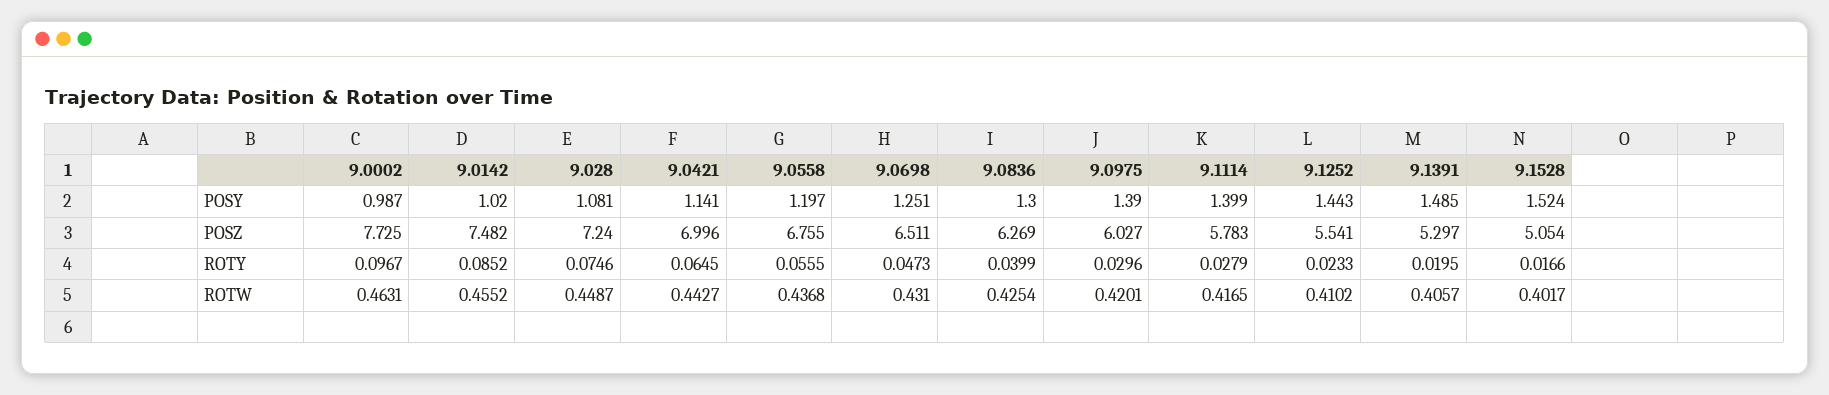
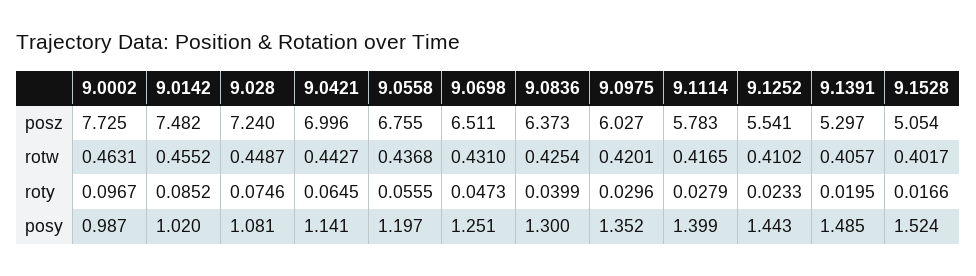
  {
    "9.0002": {
      "POSY": 0.987,
      "POSZ": 7.725,
      "ROTY": 0.0967,
      "ROTW": 0.4631
    },
    "9.0142": {
      "POSY": 1.02,
      "POSZ": 7.482,
      "ROTY": 0.0852,
      "ROTW": 0.4552
    },
    "9.028": {
      "POSY": 1.081,
      "POSZ": 7.24,
      "ROTY": 0.0746,
      "ROTW": 0.4487
    },
    "9.0421": {
      "POSY": 1.141,
      "POSZ": 6.996,
      "ROTY": 0.0645,
      "ROTW": 0.4427
    },
    "9.0558": {
      "POSY": 1.197,
      "POSZ": 6.755,
      "ROTY": 0.0555,
      "ROTW": 0.4368
    },
    "9.0698": {
      "POSY": 1.251,
      "POSZ": 6.511,
      "ROTY": 0.0473,
      "ROTW": 0.431
    },
    "9.0836": {
      "POSY": 1.3,
-     "POSZ": 6.269,
+     "POSZ": 6.373,
      "ROTY": 0.0399,
      "ROTW": 0.4254
    },
    "9.0975": {
-     "POSY": 1.39,
+     "POSY": 1.352,
      "POSZ": 6.027,
      "ROTY": 0.0296,
      "ROTW": 0.4201
    },
    "9.1114": {
      "POSY": 1.399,
      "POSZ": 5.783,
      "ROTY": 0.0279,
      "ROTW": 0.4165
    },
    "9.1252": {
      "POSY": 1.443,
      "POSZ": 5.541,
      "ROTY": 0.0233,
      "ROTW": 0.4102
    },
    "9.1391": {
      "POSY": 1.485,
      "POSZ": 5.297,
      "ROTY": 0.0195,
      "ROTW": 0.4057
    },
    "9.1528": {
      "POSY": 1.524,
      "POSZ": 5.054,
      "ROTY": 0.0166,
      "ROTW": 0.4017
    }
  }

